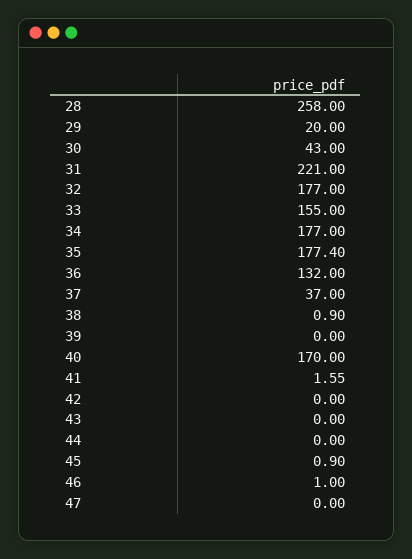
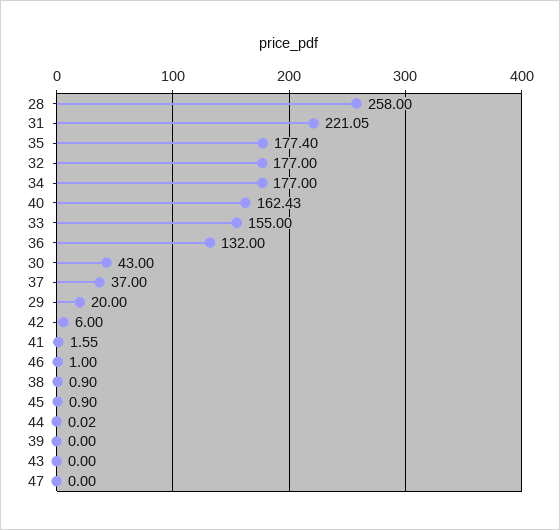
  {
    "28": 258,
    "29": 20,
    "30": 43,
-   "31": 221,
+   "31": 221.05,
    "32": 177,
    "33": 155,
    "34": 177,
    "35": 177.4,
    "36": 132,
    "37": 37,
    "38": 0.9,
    "39": 0,
-   "40": 170,
+   "40": 162.43,
    "41": 1.55,
-   "42": 0,
+   "42": 6,
    "43": 0,
-   "44": 0,
+   "44": 0.02,
    "45": 0.9,
    "46": 1,
    "47": 0
  }

